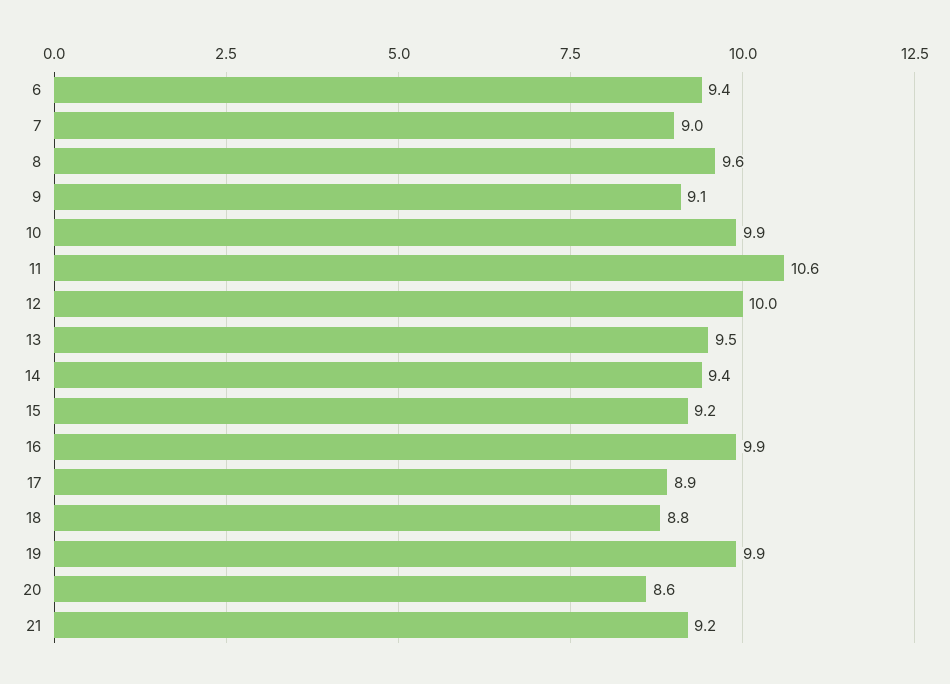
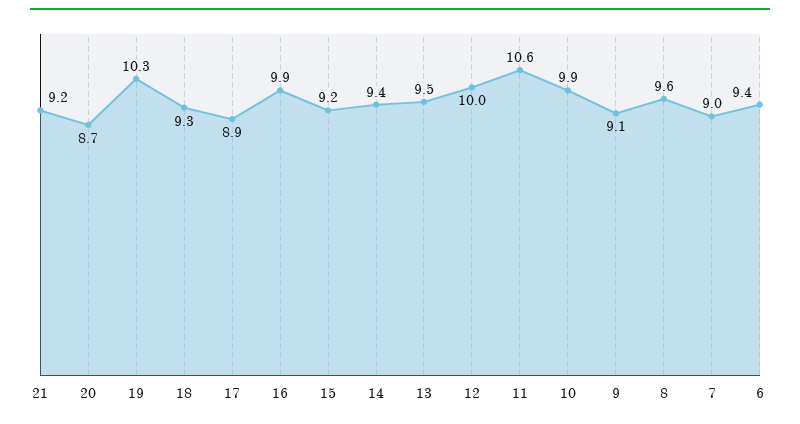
  {
    "6": 9.4,
    "7": 9,
    "8": 9.6,
    "9": 9.1,
    "10": 9.9,
    "11": 10.6,
    "12": 10,
    "13": 9.5,
    "14": 9.4,
    "15": 9.2,
    "16": 9.9,
    "17": 8.9,
-   "18": 8.8,
+   "18": 9.3,
-   "19": 9.9,
+   "19": 10.3,
-   "20": 8.6,
+   "20": 8.7,
    "21": 9.2
  }

